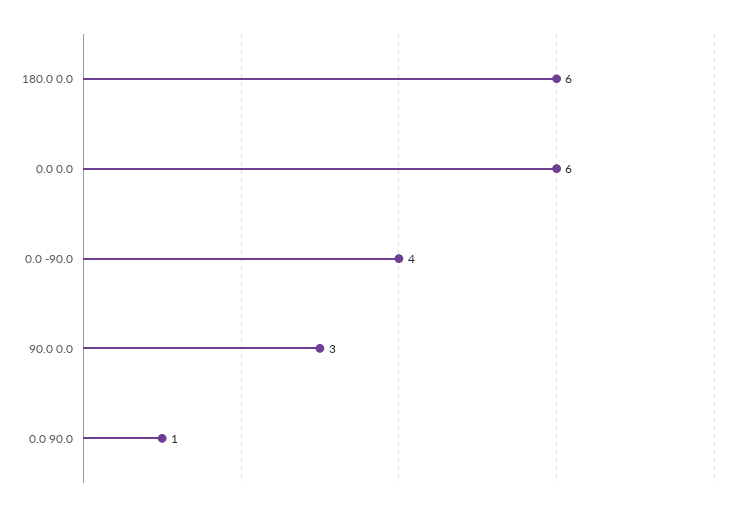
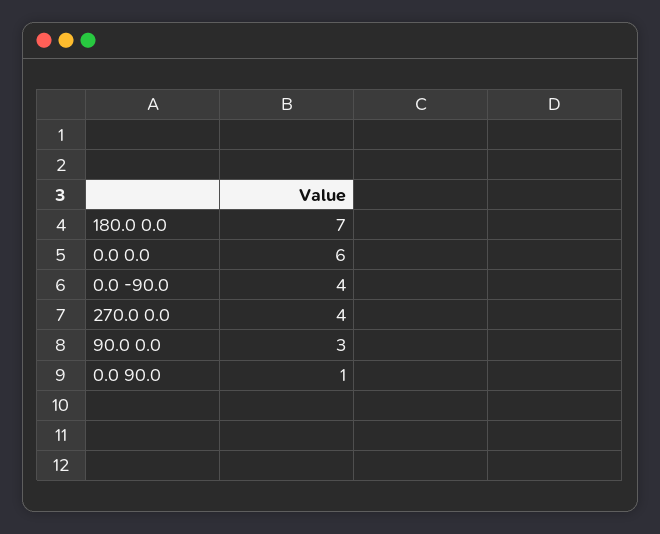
  {
-   "180.0 0.0": 6,
+   "180.0 0.0": 7,
    "0.0 0.0": 6,
    "0.0 -90.0": 4,
    "90.0 0.0": 3,
-   "0.0 90.0": 1
+   "0.0 90.0": 1,
+   "270.0 0.0": 4
  }

